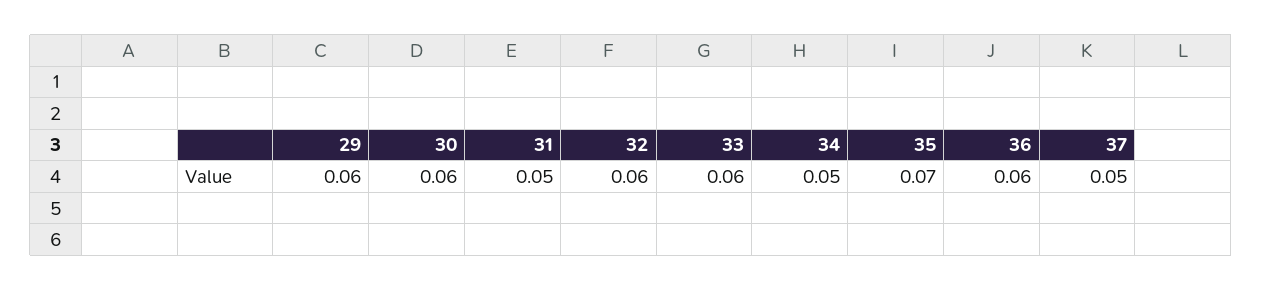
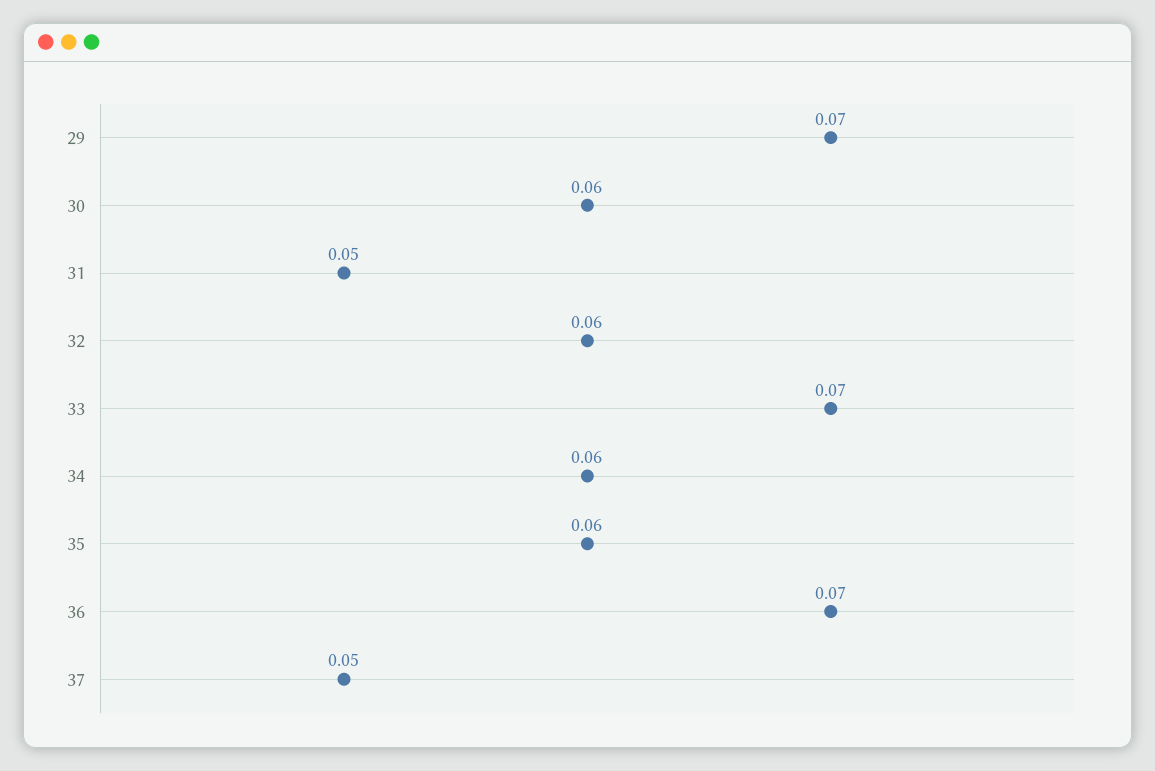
  {
-   "29": 0.06,
+   "29": 0.07,
    "30": 0.06,
    "31": 0.05,
    "32": 0.06,
-   "33": 0.06,
+   "33": 0.07,
-   "34": 0.05,
+   "34": 0.06,
-   "35": 0.07,
+   "35": 0.06,
-   "36": 0.06,
+   "36": 0.07,
    "37": 0.05
  }

